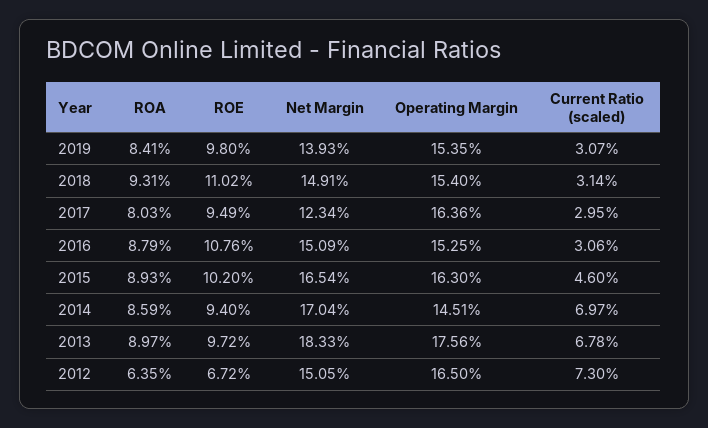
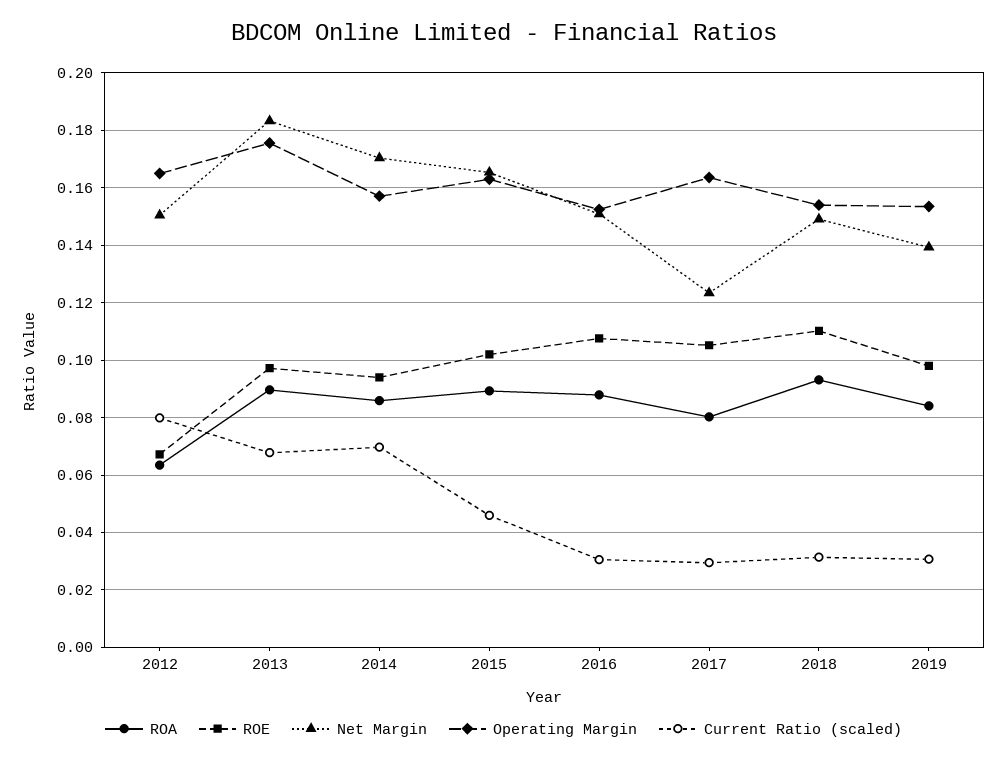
  {
    "ROA": {
      "2019": 0.0841,
      "2018": 0.0931,
      "2017": 0.0803,
      "2016": 0.0879,
      "2015": 0.0893,
      "2014": 0.0859,
      "2013": 0.0897,
      "2012": 0.0635
    },
    "ROE": {
      "2019": 0.098,
      "2018": 0.1102,
-     "2017": 0.0949,
+     "2017": 0.105,
      "2016": 0.1076,
      "2015": 0.102,
      "2014": 0.094,
      "2013": 0.0972,
      "2012": 0.0672
    },
    "Net Margin": {
      "2019": 0.1393,
      "2018": 0.1491,
      "2017": 0.1234,
      "2016": 0.1509,
      "2015": 0.1654,
      "2014": 0.1704,
      "2013": 0.1833,
      "2012": 0.1505
    },
    "Operating Margin": {
      "2019": 0.1535,
      "2018": 0.154,
      "2017": 0.1636,
      "2016": 0.1525,
      "2015": 0.163,
-     "2014": 0.1451,
+     "2014": 0.1575,
      "2013": 0.1756,
      "2012": 0.165
    },
    "Current Ratio (scaled)": {
      "2019": 0.0307,
      "2018": 0.0314,
      "2017": 0.0295,
      "2016": 0.0306,
      "2015": 0.046,
      "2014": 0.0697,
      "2013": 0.0678,
-     "2012": 0.073
+     "2012": 0.08
    }
  }

